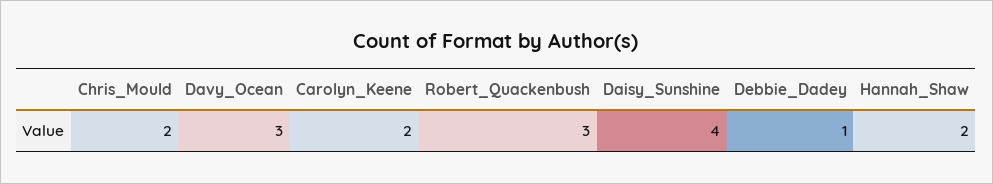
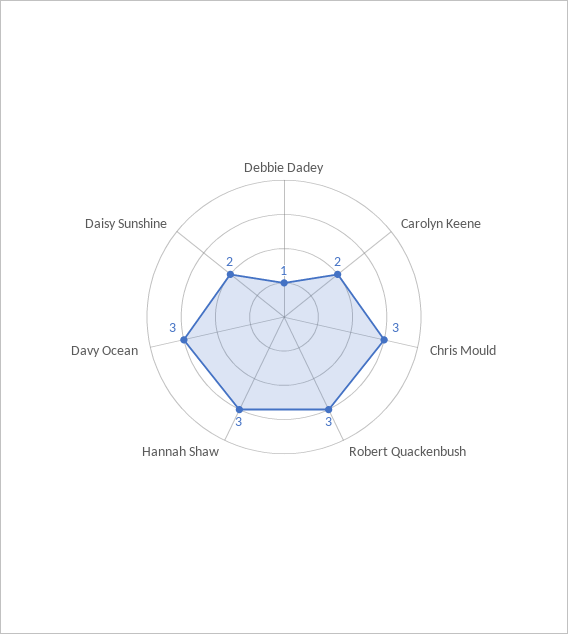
  {
-   "Chris_Mould": 2,
+   "Chris_Mould": 3,
    "Davy_Ocean": 3,
    "Carolyn_Keene": 2,
    "Robert_Quackenbush": 3,
-   "Daisy_Sunshine": 4,
+   "Daisy_Sunshine": 2,
    "Debbie_Dadey": 1,
-   "Hannah_Shaw": 2
+   "Hannah_Shaw": 3
  }

